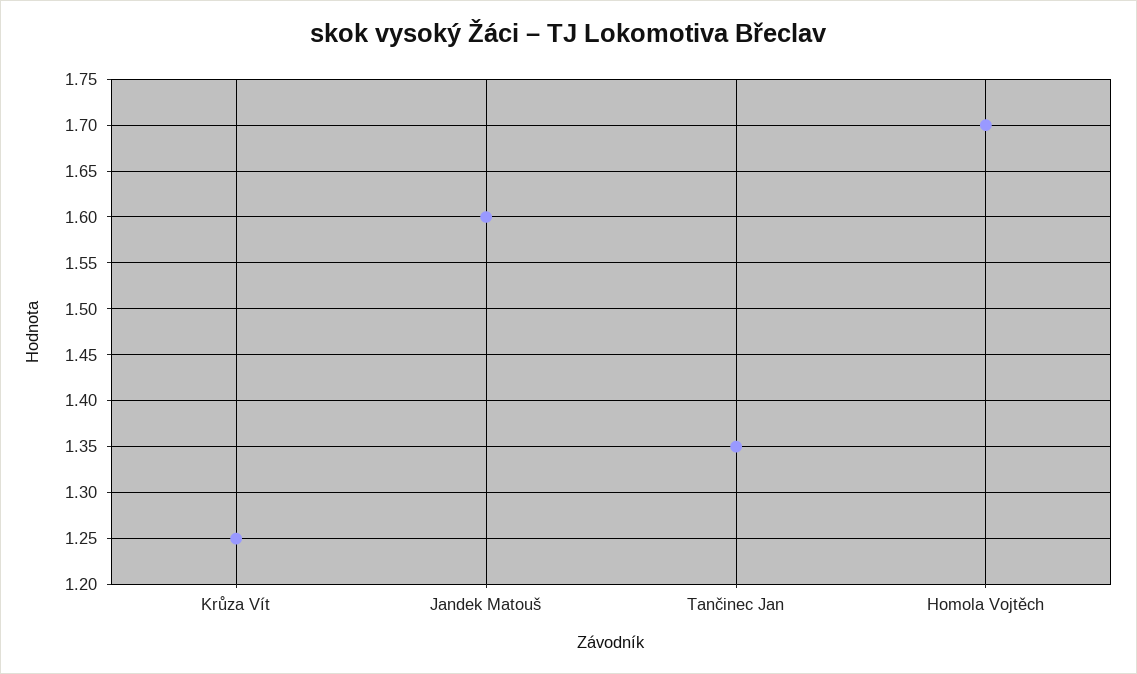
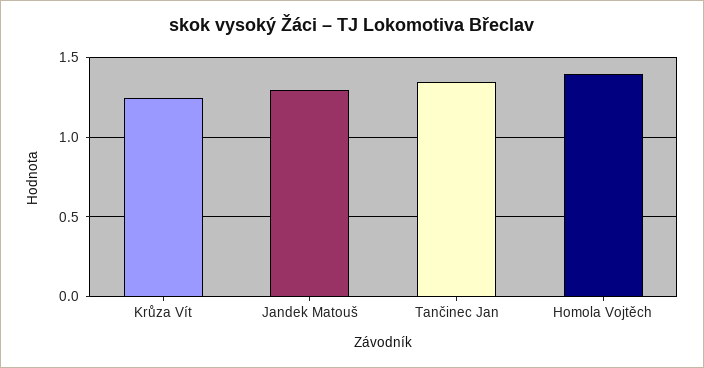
  {
    "Krůza Vít": 1.25,
-   "Jandek Matouš": 1.6,
+   "Jandek Matouš": 1.3,
    "Tančinec Jan": 1.35,
-   "Homola Vojtěch": 1.7
+   "Homola Vojtěch": 1.4
  }

